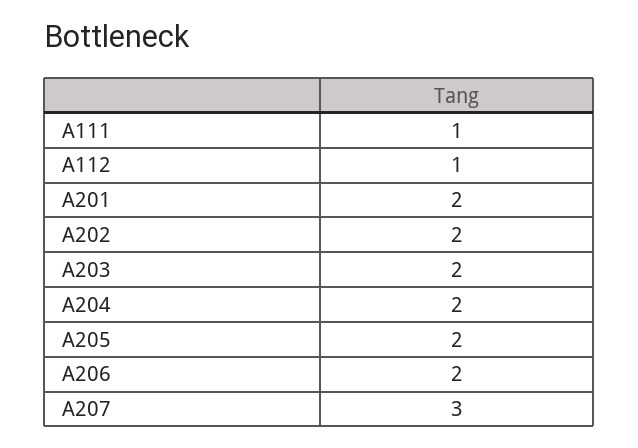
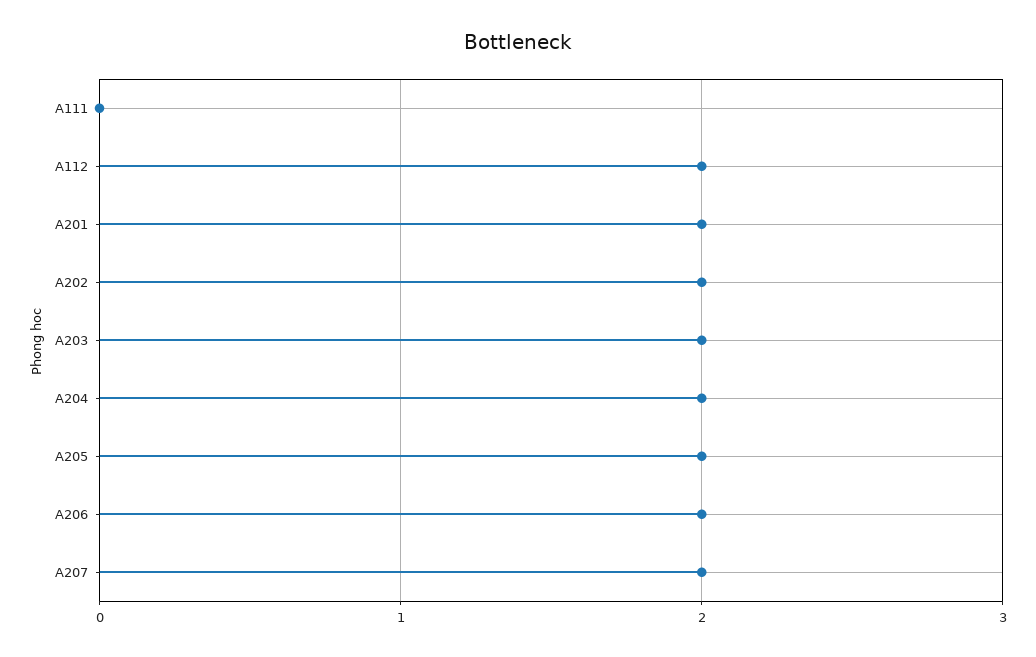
  {
-   "A111": 1,
+   "A111": 0,
-   "A112": 1,
+   "A112": 2,
    "A201": 2,
    "A202": 2,
    "A203": 2,
    "A204": 2,
    "A205": 2,
    "A206": 2,
-   "A207": 3
+   "A207": 2
  }

